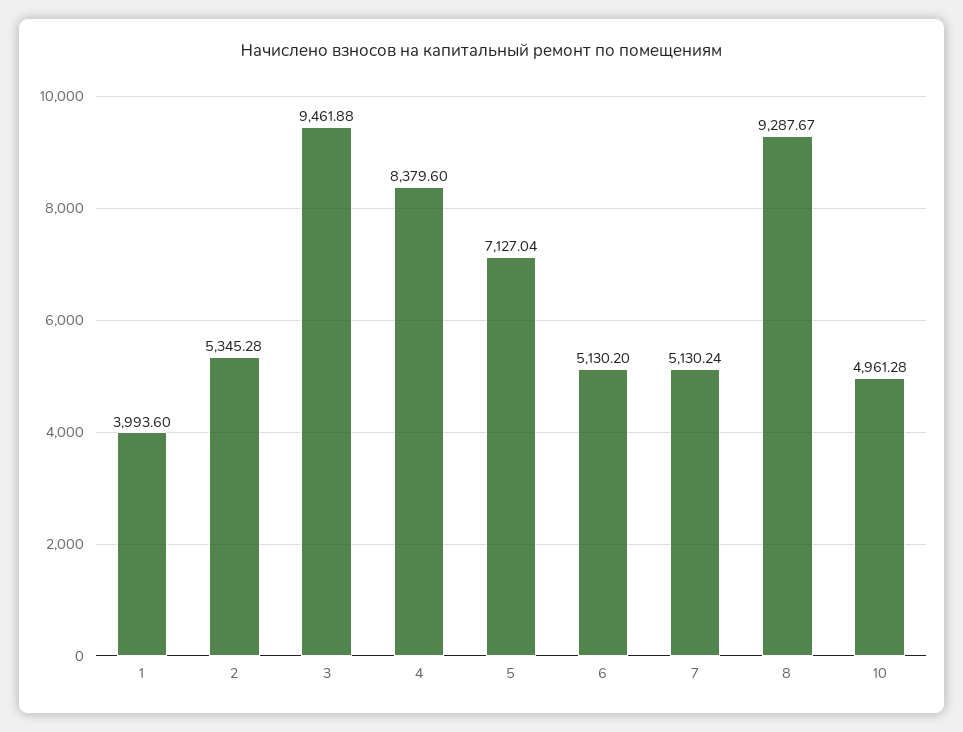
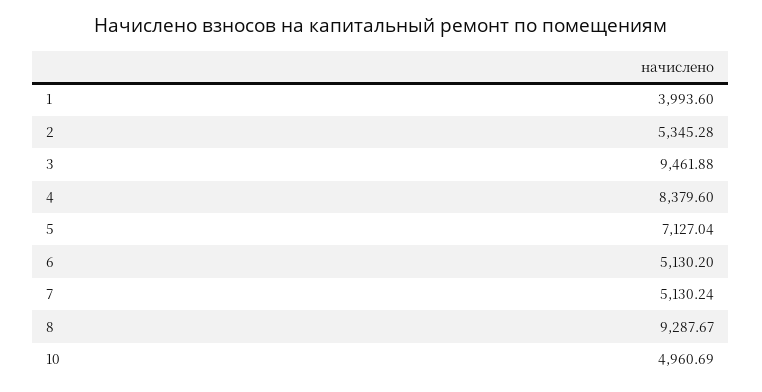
  {
    "1": 3993.6,
    "2": 5345.28,
    "3": 9461.88,
    "4": 8379.6,
    "5": 7127.04,
    "6": 5130.2,
    "7": 5130.24,
    "8": 9287.67,
-   "10": 4961.28
+   "10": 4960.69
  }

